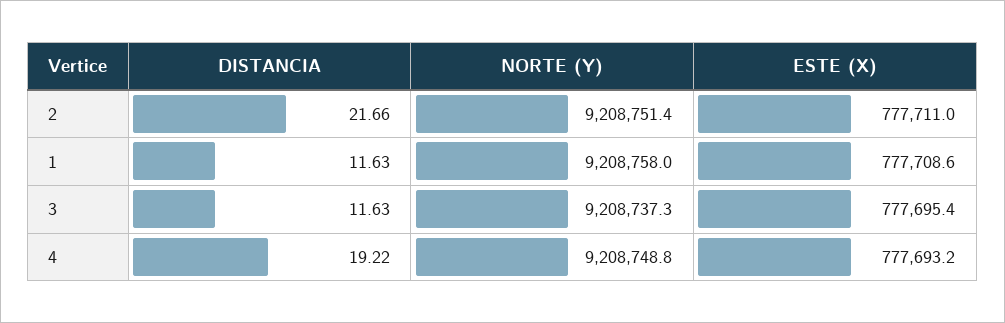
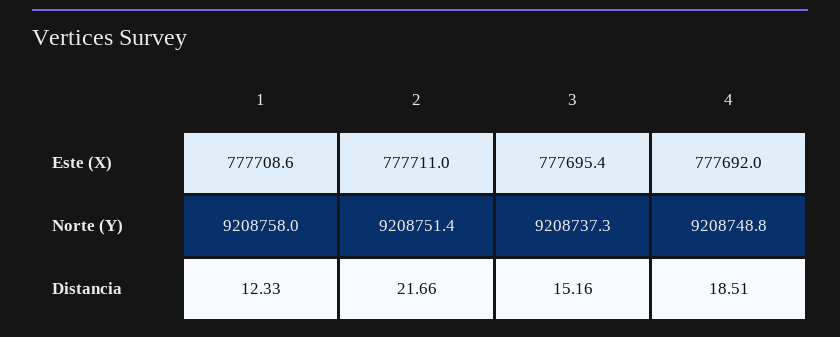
  {
    "DISTANCIA": {
      "2": 21.66,
-     "1": 11.63,
+     "1": 12.33,
-     "3": 11.63,
+     "3": 15.16,
-     "4": 19.22
+     "4": 18.51
    },
    "NORTE (Y)": {
      "2": 9208751.4,
      "1": 9208758,
      "3": 9208737.3,
      "4": 9208748.8
    },
    "ESTE (X)": {
      "2": 777711,
      "1": 777708.6,
      "3": 777695.4,
-     "4": 777693.2
+     "4": 777692
    }
  }

